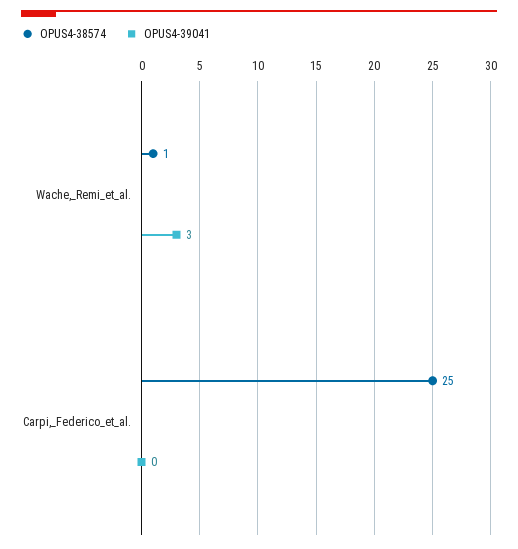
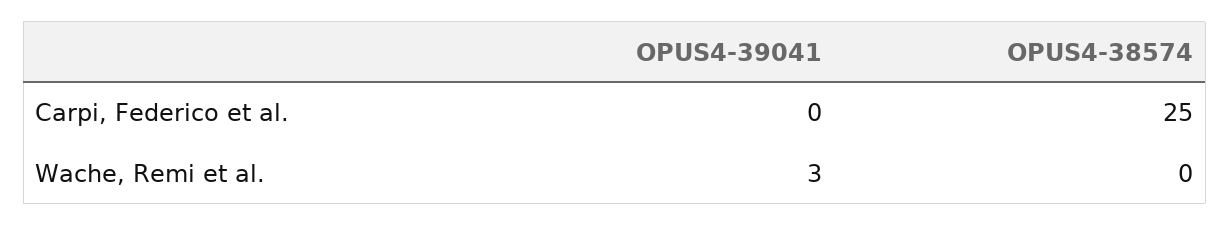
  {
    "OPUS4-38574": {
-     "Wache,_Remi_et_al.": 1,
+     "Wache,_Remi_et_al.": 0,
      "Carpi,_Federico_et_al.": 25
    },
    "OPUS4-39041": {
      "Wache,_Remi_et_al.": 3,
      "Carpi,_Federico_et_al.": 0
    }
  }

